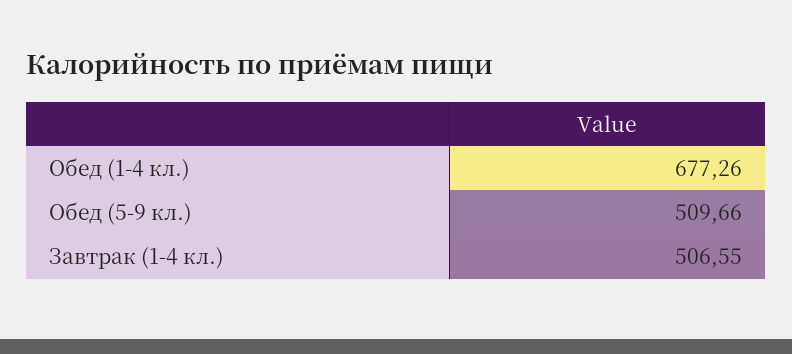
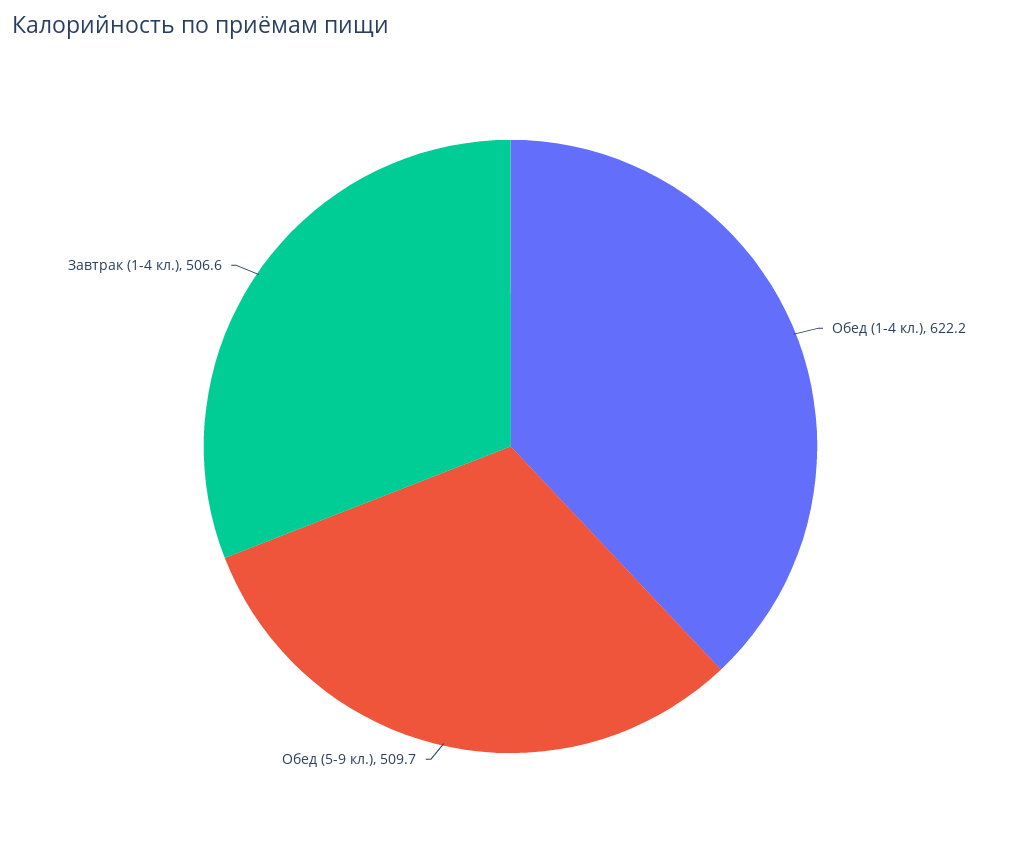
  {
-   "Обед (1-4 кл.)": 677.26,
+   "Обед (1-4 кл.)": 622.2,
    "Обед (5-9 кл.)": 509.66,
    "Завтрак (1-4 кл.)": 506.55
  }

